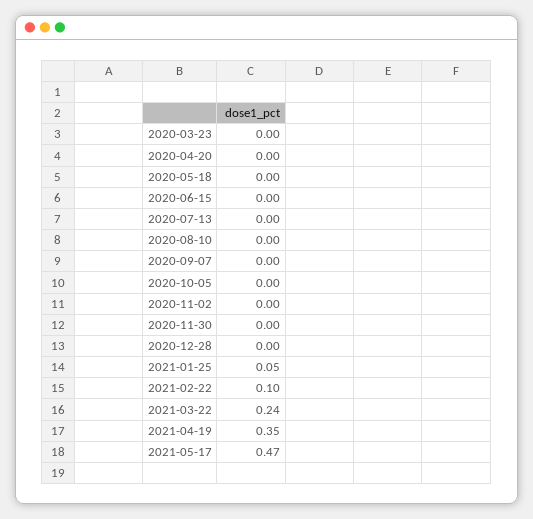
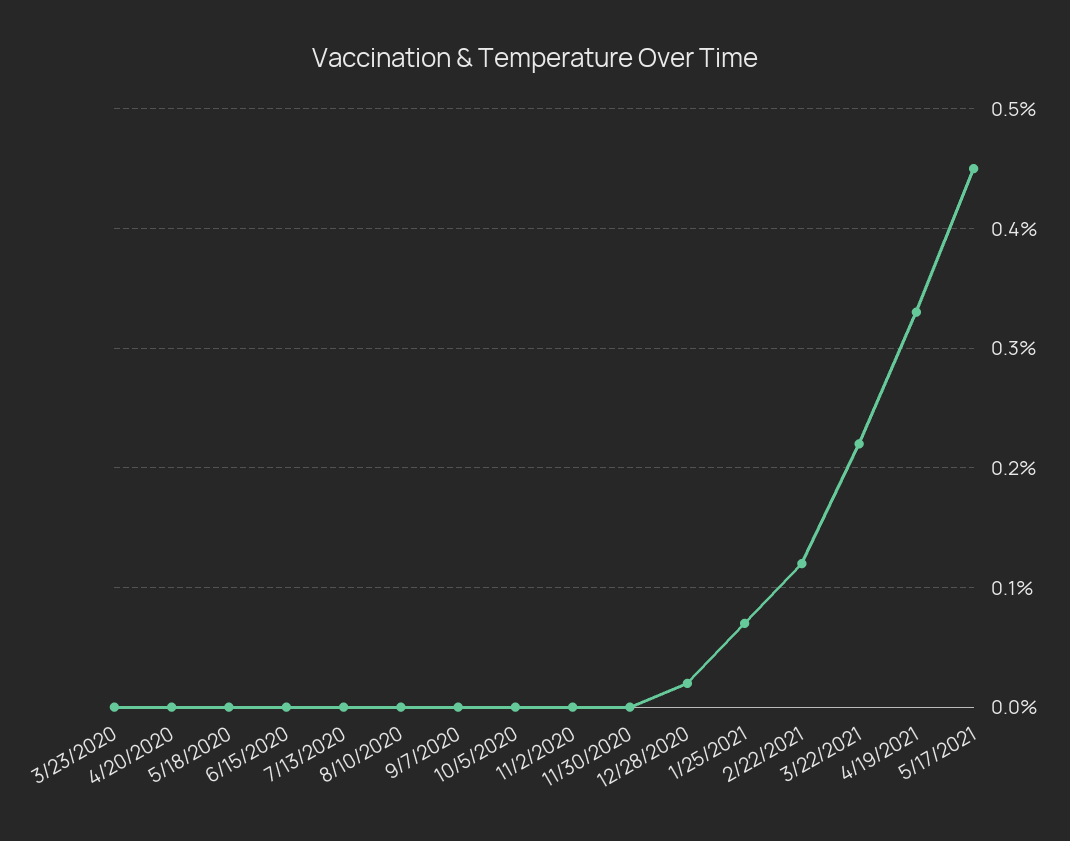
  {
    "2020-03-23": 0,
    "2020-04-20": 0,
    "2020-05-18": 0,
    "2020-06-15": 0,
    "2020-07-13": 0,
    "2020-08-10": 0,
    "2020-09-07": 0,
    "2020-10-05": 0,
    "2020-11-02": 0,
    "2020-11-30": 0,
-   "2020-12-28": 0,
+   "2020-12-28": 0.02,
-   "2021-01-25": 0.05,
+   "2021-01-25": 0.07,
-   "2021-02-22": 0.1,
+   "2021-02-22": 0.12,
-   "2021-03-22": 0.24,
+   "2021-03-22": 0.22,
-   "2021-04-19": 0.35,
+   "2021-04-19": 0.33,
-   "2021-05-17": 0.47
+   "2021-05-17": 0.45
  }

